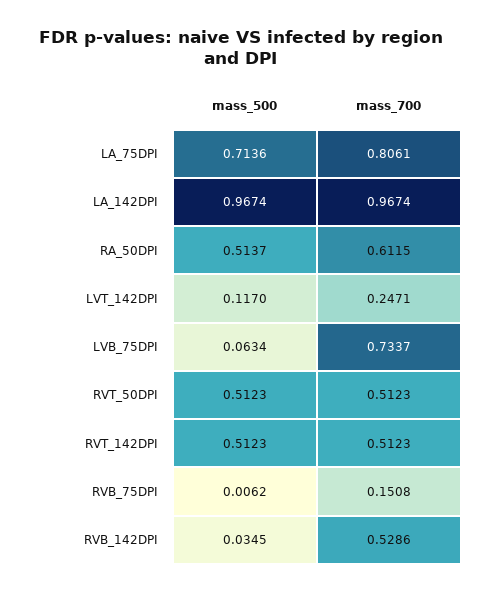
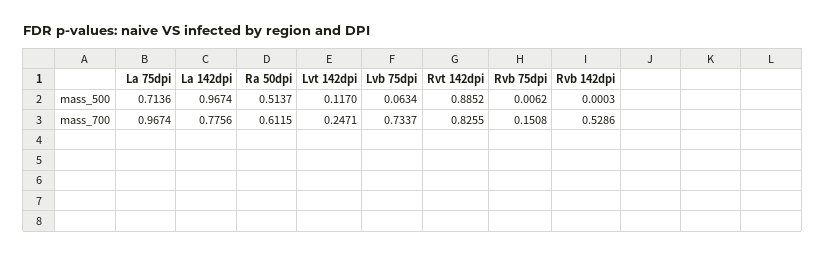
  {
    "mass_500": {
      "LA_75DPI": 0.7136,
      "LA_142DPI": 0.9674,
      "RA_50DPI": 0.5137,
      "LVT_142DPI": 0.117,
      "LVB_75DPI": 0.0634,
-     "RVT_50DPI": 0.5123,
-     "RVT_142DPI": 0.5123,
+     "RVT_142DPI": 0.8852,
      "RVB_75DPI": 0.0062,
-     "RVB_142DPI": 0.0345
+     "RVB_142DPI": 0.0003
    },
    "mass_700": {
-     "LA_75DPI": 0.8061,
+     "LA_75DPI": 0.9674,
-     "LA_142DPI": 0.9674,
+     "LA_142DPI": 0.7756,
      "RA_50DPI": 0.6115,
      "LVT_142DPI": 0.2471,
      "LVB_75DPI": 0.7337,
-     "RVT_50DPI": 0.5123,
-     "RVT_142DPI": 0.5123,
+     "RVT_142DPI": 0.8255,
      "RVB_75DPI": 0.1508,
      "RVB_142DPI": 0.5286
    }
  }

